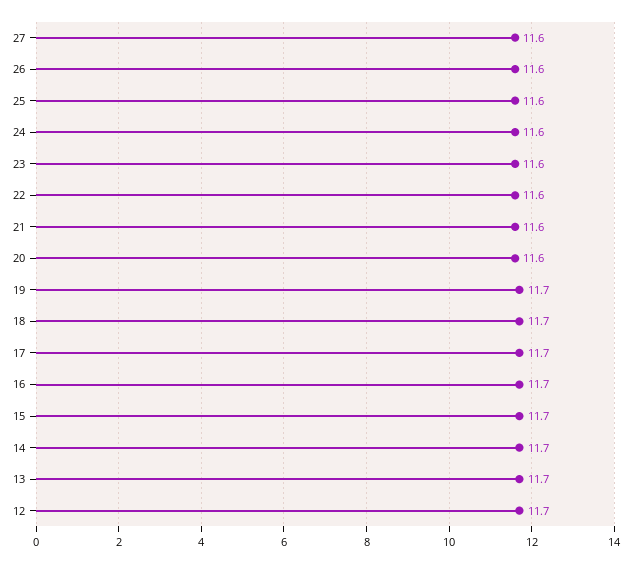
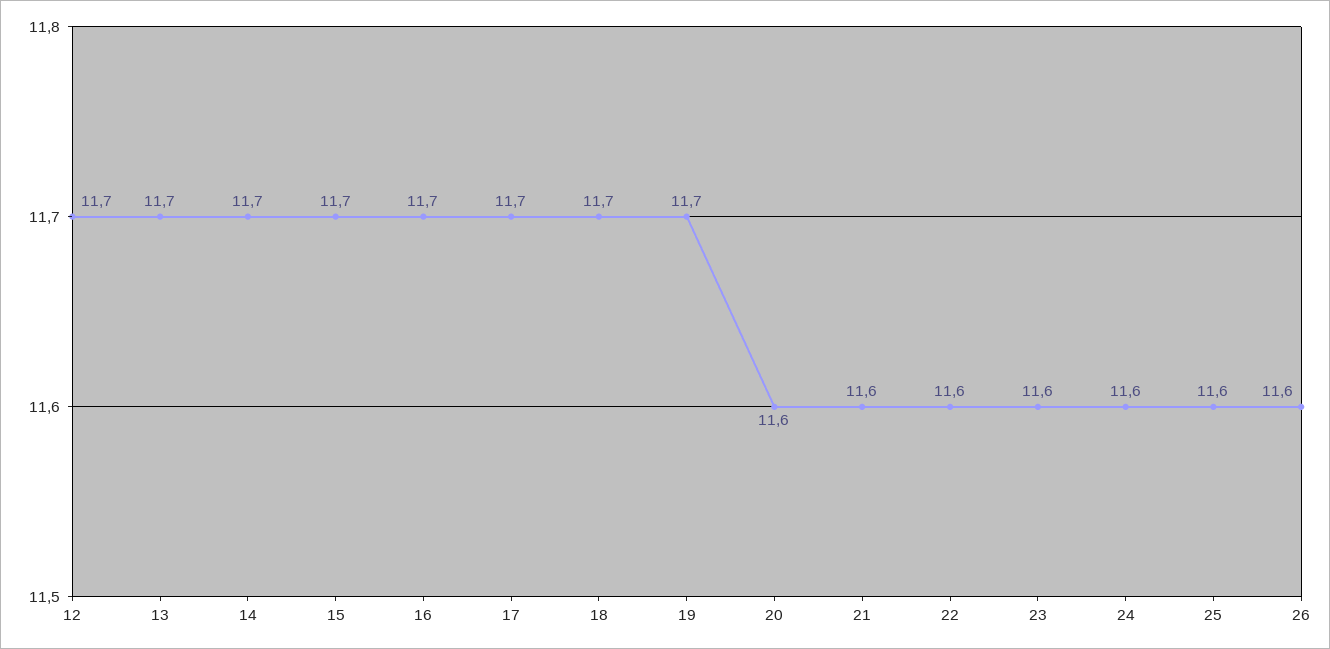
  {
-   "27": 11.6,
    "26": 11.6,
    "25": 11.6,
    "24": 11.6,
    "23": 11.6,
    "22": 11.6,
    "21": 11.6,
    "20": 11.6,
    "19": 11.7,
    "18": 11.7,
    "17": 11.7,
    "16": 11.7,
    "15": 11.7,
    "14": 11.7,
    "13": 11.7,
    "12": 11.7
  }

